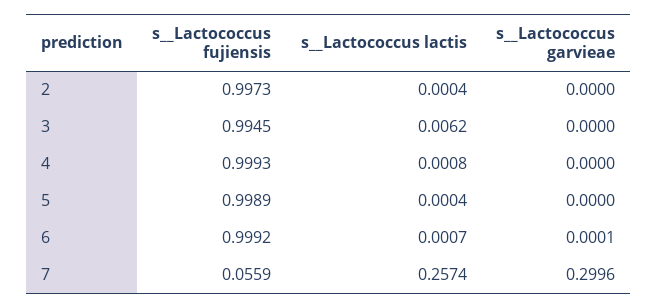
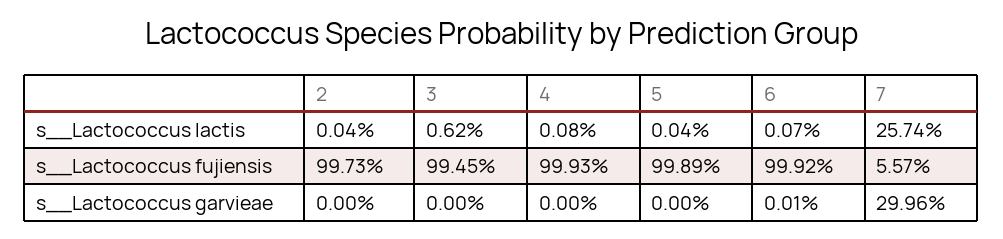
  {
    "s__Lactococcus fujiensis": {
      "2": 0.9973,
      "3": 0.9945,
      "4": 0.9993,
      "5": 0.9989,
      "6": 0.9992,
-     "7": 0.0559
+     "7": 0.0557
    },
    "s__Lactococcus lactis": {
      "2": 0.0004,
      "3": 0.0062,
      "4": 0.0008,
      "5": 0.0004,
      "6": 0.0007,
      "7": 0.2574
    },
    "s__Lactococcus garvieae": {
      "2": 0,
      "3": 0,
      "4": 0,
      "5": 0,
      "6": 0.0001,
      "7": 0.2996
    }
  }

